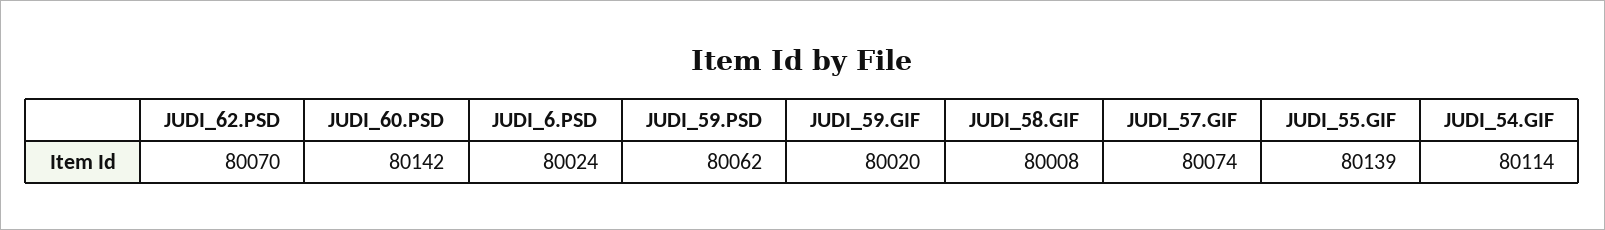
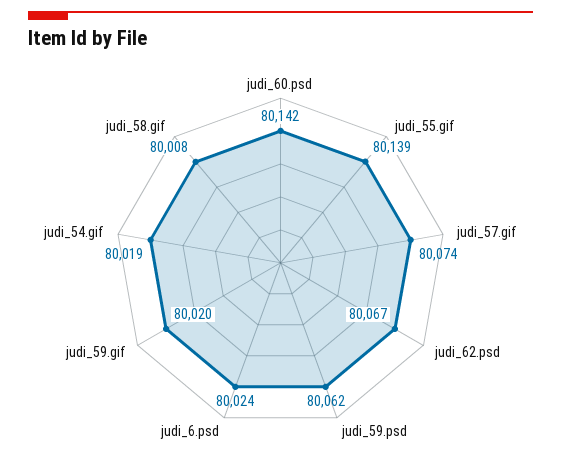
  {
-   "JUDI_62.PSD": 80070,
+   "JUDI_62.PSD": 80067,
    "JUDI_60.PSD": 80142,
    "JUDI_6.PSD": 80024,
    "JUDI_59.PSD": 80062,
    "JUDI_59.GIF": 80020,
    "JUDI_58.GIF": 80008,
    "JUDI_57.GIF": 80074,
    "JUDI_55.GIF": 80139,
-   "JUDI_54.GIF": 80114
+   "JUDI_54.GIF": 80019
  }

